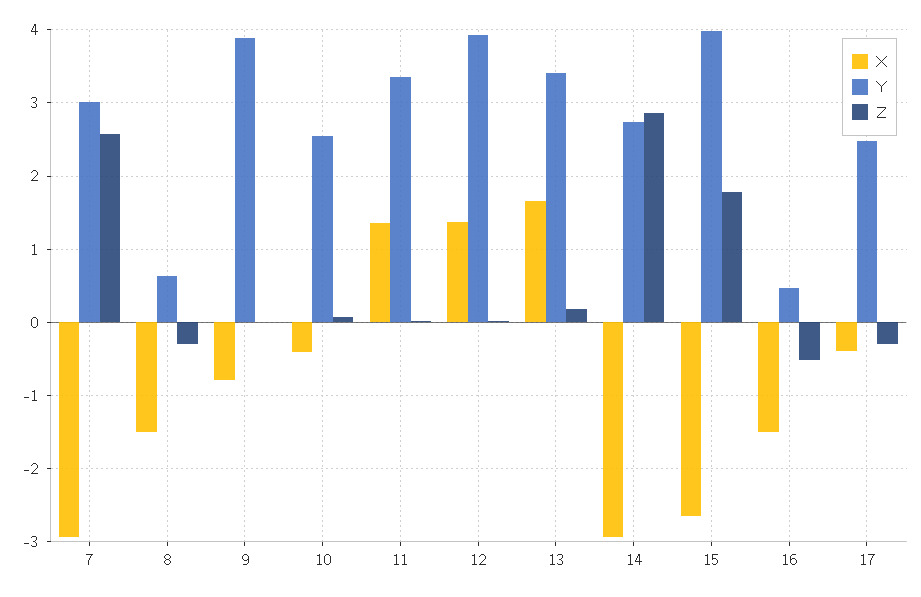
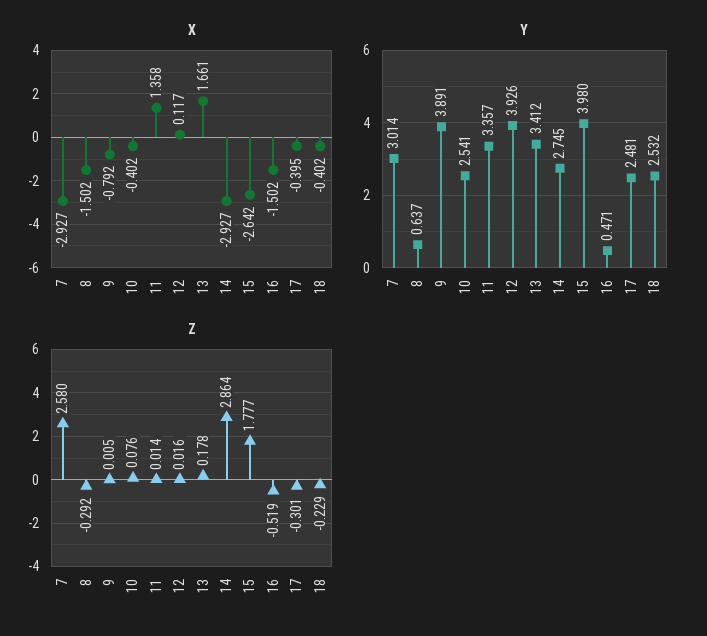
  {
    "X": {
      "7": -2.927,
      "8": -1.502,
      "9": -0.792,
      "10": -0.402,
      "11": 1.358,
-     "12": 1.4,
+     "12": 0.117,
      "13": 1.661,
      "14": -2.927,
      "15": -2.642,
      "16": -1.502,
-     "17": -0.395
+     "17": -0.395,
+     "18": -0.402
    },
    "Y": {
      "7": 3.014,
      "8": 0.637,
      "9": 3.891,
      "10": 2.541,
      "11": 3.357,
      "12": 3.926,
      "13": 3.412,
      "14": 2.745,
      "15": 3.98,
      "16": 0.471,
-     "17": 2.481
+     "17": 2.481,
+     "18": 2.532
    },
    "Z": {
      "7": 2.58,
      "8": -0.292,
      "9": 0.005,
      "10": 0.076,
      "11": 0.014,
      "12": 0.016,
      "13": 0.178,
      "14": 2.864,
      "15": 1.777,
      "16": -0.519,
-     "17": -0.301
+     "17": -0.301,
+     "18": -0.229
    }
  }

